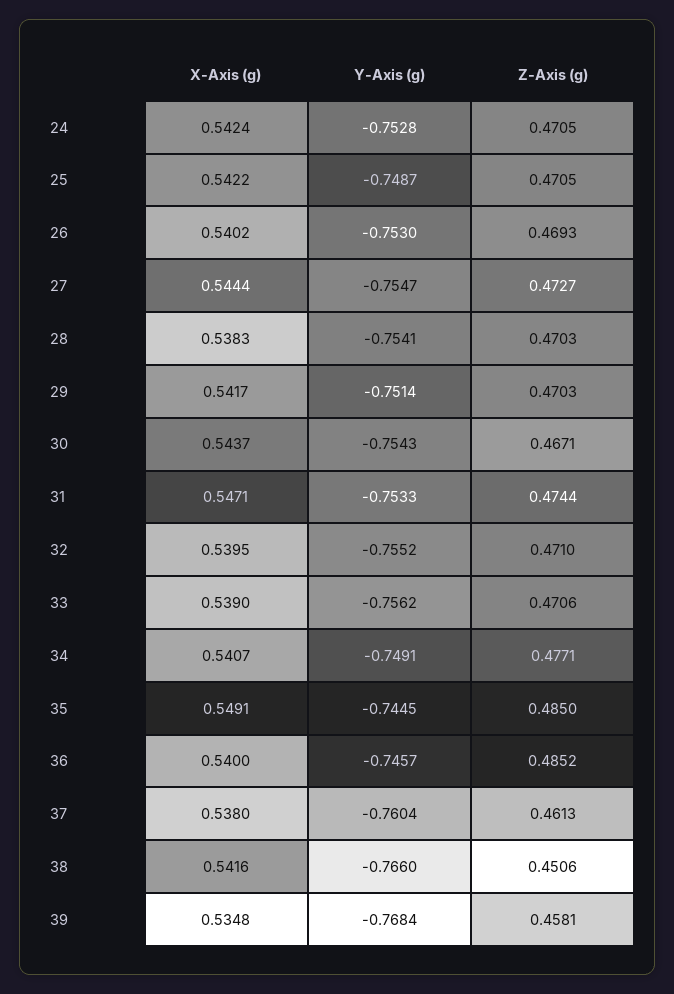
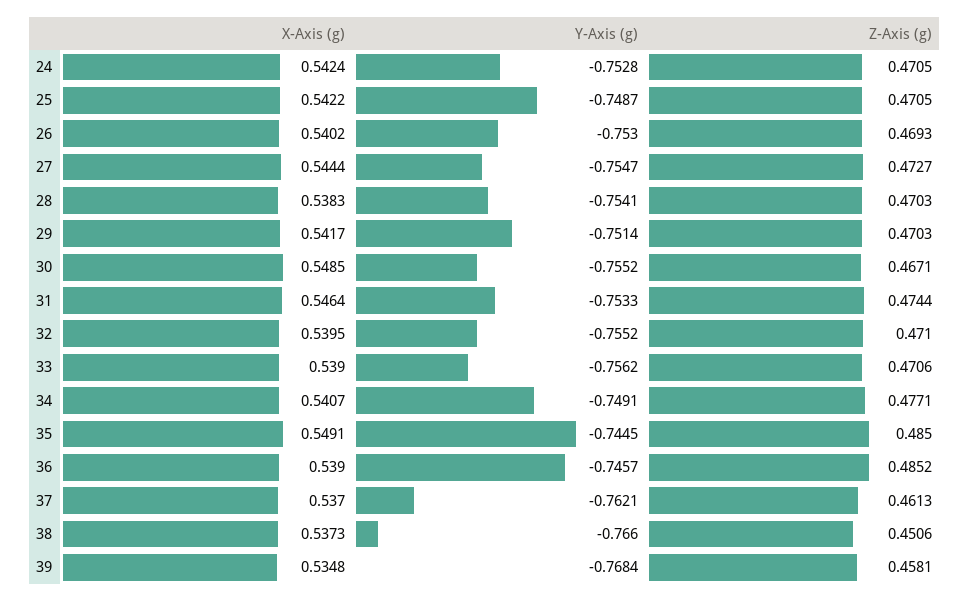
  {
    "X-Axis (g)": {
      "24": 0.5424,
      "25": 0.5422,
      "26": 0.5402,
      "27": 0.5444,
      "28": 0.5383,
      "29": 0.5417,
-     "30": 0.5437,
+     "30": 0.5485,
-     "31": 0.5471,
+     "31": 0.5464,
      "32": 0.5395,
      "33": 0.539,
      "34": 0.5407,
      "35": 0.5491,
-     "36": 0.54,
+     "36": 0.539,
-     "37": 0.538,
+     "37": 0.537,
-     "38": 0.5416,
+     "38": 0.5373,
      "39": 0.5348
    },
    "Y-Axis (g)": {
      "24": -0.7528,
      "25": -0.7487,
      "26": -0.753,
      "27": -0.7547,
      "28": -0.7541,
      "29": -0.7514,
-     "30": -0.7543,
+     "30": -0.7552,
      "31": -0.7533,
      "32": -0.7552,
      "33": -0.7562,
      "34": -0.7491,
      "35": -0.7445,
      "36": -0.7457,
-     "37": -0.7604,
+     "37": -0.7621,
      "38": -0.766,
      "39": -0.7684
    },
    "Z-Axis (g)": {
      "24": 0.4705,
      "25": 0.4705,
      "26": 0.4693,
      "27": 0.4727,
      "28": 0.4703,
      "29": 0.4703,
      "30": 0.4671,
      "31": 0.4744,
      "32": 0.471,
      "33": 0.4706,
      "34": 0.4771,
      "35": 0.485,
      "36": 0.4852,
      "37": 0.4613,
      "38": 0.4506,
      "39": 0.4581
    }
  }

